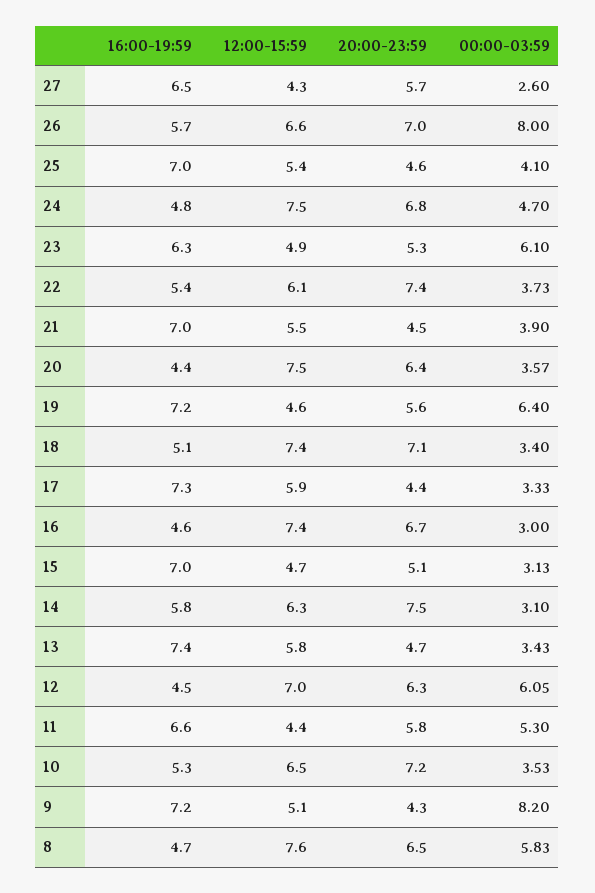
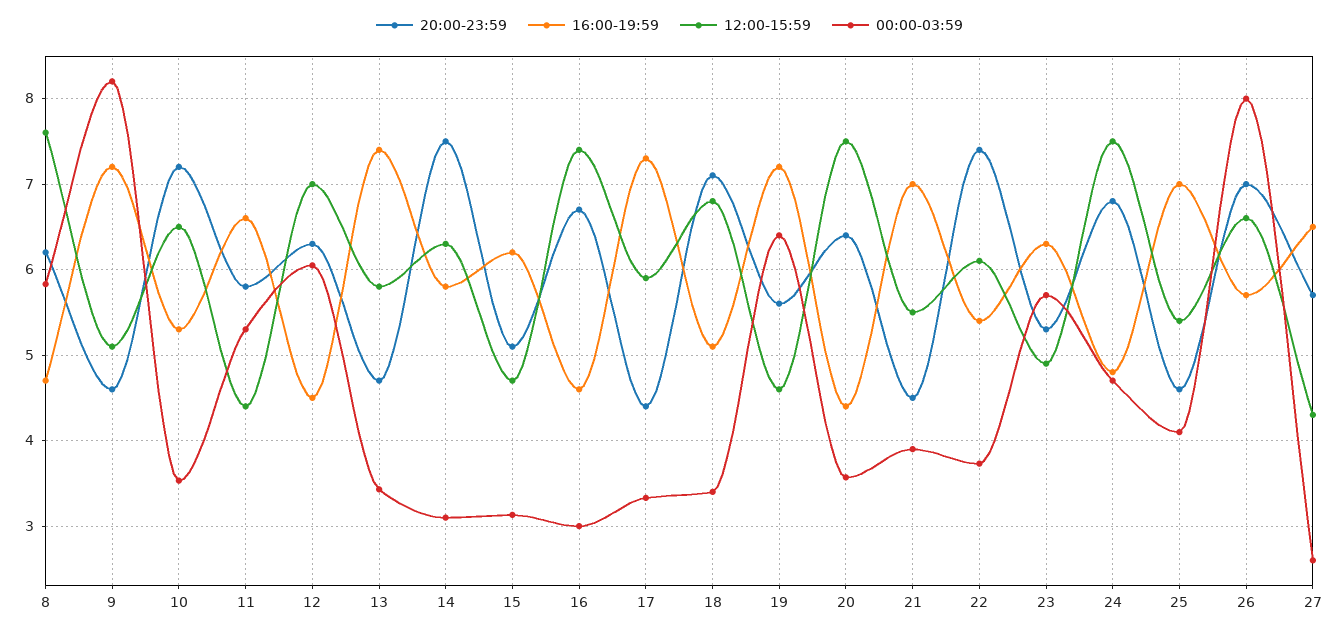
  {
    "16:00-19:59": {
      "27": 6.5,
      "26": 5.7,
      "25": 7,
      "24": 4.8,
      "23": 6.3,
      "22": 5.4,
      "21": 7,
      "20": 4.4,
      "19": 7.2,
      "18": 5.1,
      "17": 7.3,
      "16": 4.6,
-     "15": 7,
+     "15": 6.2,
      "14": 5.8,
      "13": 7.4,
      "12": 4.5,
      "11": 6.6,
      "10": 5.3,
      "9": 7.2,
      "8": 4.7
    },
    "12:00-15:59": {
      "27": 4.3,
      "26": 6.6,
      "25": 5.4,
      "24": 7.5,
      "23": 4.9,
      "22": 6.1,
      "21": 5.5,
      "20": 7.5,
      "19": 4.6,
-     "18": 7.4,
+     "18": 6.8,
      "17": 5.9,
      "16": 7.4,
      "15": 4.7,
      "14": 6.3,
      "13": 5.8,
      "12": 7,
      "11": 4.4,
      "10": 6.5,
      "9": 5.1,
      "8": 7.6
    },
    "20:00-23:59": {
      "27": 5.7,
      "26": 7,
      "25": 4.6,
      "24": 6.8,
      "23": 5.3,
      "22": 7.4,
      "21": 4.5,
      "20": 6.4,
      "19": 5.6,
      "18": 7.1,
      "17": 4.4,
      "16": 6.7,
      "15": 5.1,
      "14": 7.5,
      "13": 4.7,
      "12": 6.3,
      "11": 5.8,
      "10": 7.2,
-     "9": 4.3,
+     "9": 4.6,
-     "8": 6.5
+     "8": 6.2
    },
    "00:00-03:59": {
      "27": 2.6,
      "26": 8,
      "25": 4.1,
      "24": 4.7,
-     "23": 6.1,
+     "23": 5.7,
      "22": 3.73,
      "21": 3.9,
      "20": 3.57,
      "19": 6.4,
      "18": 3.4,
      "17": 3.33,
      "16": 3,
      "15": 3.13,
      "14": 3.1,
      "13": 3.43,
      "12": 6.05,
      "11": 5.3,
      "10": 3.53,
      "9": 8.2,
      "8": 5.83
    }
  }

